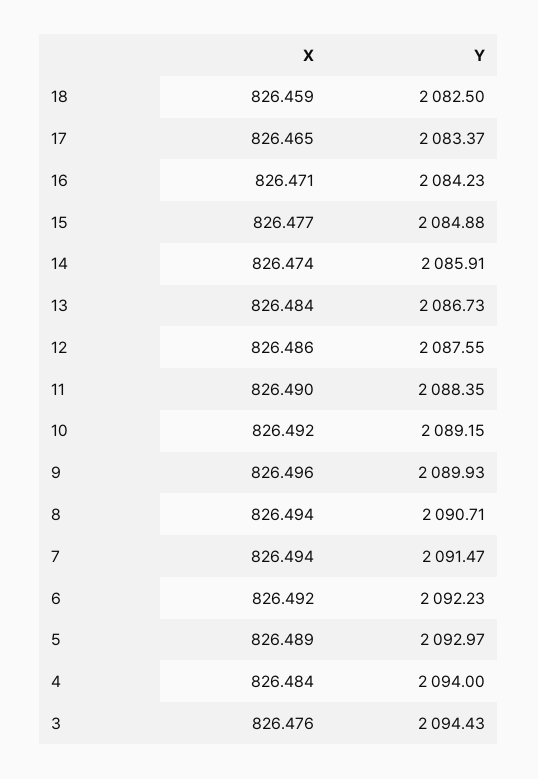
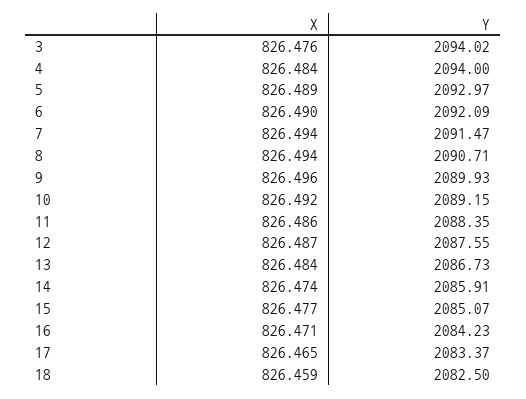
  {
    "X": {
      "18": 826.459,
      "17": 826.465,
      "16": 826.471,
      "15": 826.477,
      "14": 826.474,
      "13": 826.484,
-     "12": 826.486,
+     "12": 826.487,
-     "11": 826.49,
+     "11": 826.486,
      "10": 826.492,
      "9": 826.496,
      "8": 826.494,
      "7": 826.494,
-     "6": 826.492,
+     "6": 826.49,
      "5": 826.489,
      "4": 826.484,
      "3": 826.476
    },
    "Y": {
      "18": 2082.5,
      "17": 2083.37,
      "16": 2084.23,
-     "15": 2084.88,
+     "15": 2085.07,
      "14": 2085.91,
      "13": 2086.73,
      "12": 2087.55,
      "11": 2088.35,
      "10": 2089.15,
      "9": 2089.93,
      "8": 2090.71,
      "7": 2091.47,
-     "6": 2092.23,
+     "6": 2092.09,
      "5": 2092.97,
      "4": 2094,
-     "3": 2094.43
+     "3": 2094.02
    }
  }

